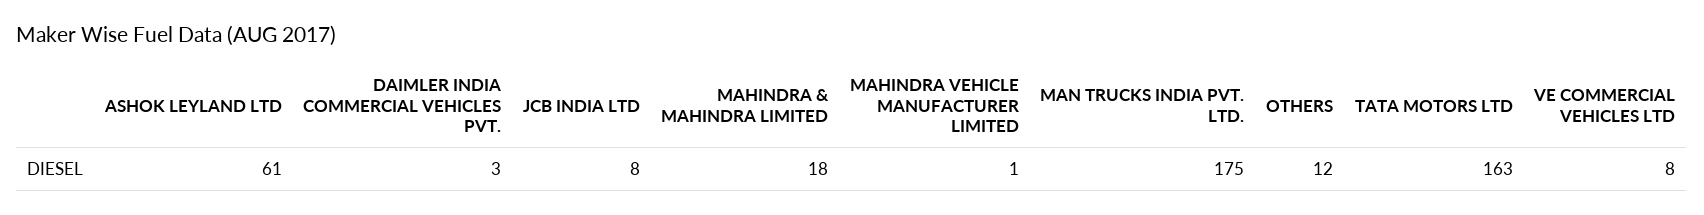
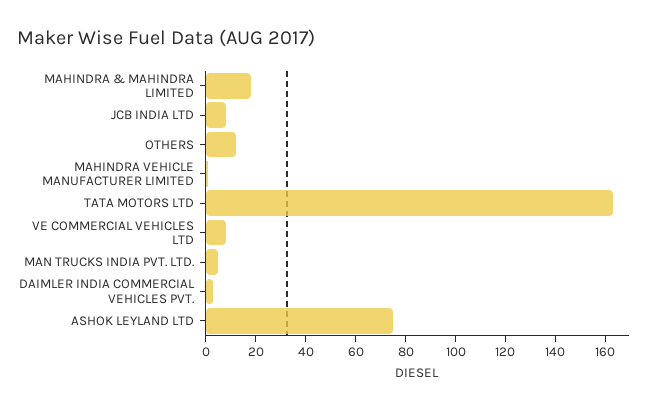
  {
-   "ASHOK LEYLAND LTD": 61,
+   "ASHOK LEYLAND LTD": 75,
    "DAIMLER INDIA COMMERCIAL VEHICLES PVT.": 3,
    "JCB INDIA LTD": 8,
    "MAHINDRA & MAHINDRA LIMITED": 18,
    "MAHINDRA VEHICLE MANUFACTURER LIMITED": 1,
-   "MAN TRUCKS INDIA PVT. LTD.": 175,
+   "MAN TRUCKS INDIA PVT. LTD.": 5,
    "OTHERS": 12,
    "TATA MOTORS LTD": 163,
    "VE COMMERCIAL VEHICLES LTD": 8
  }

